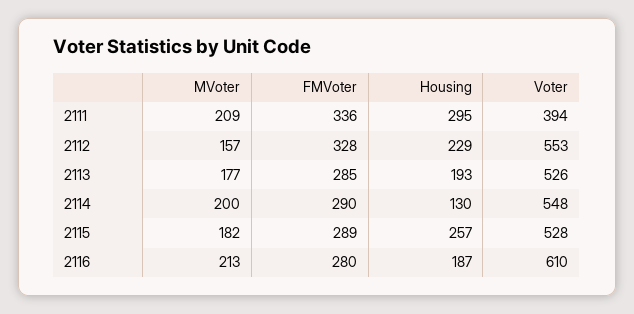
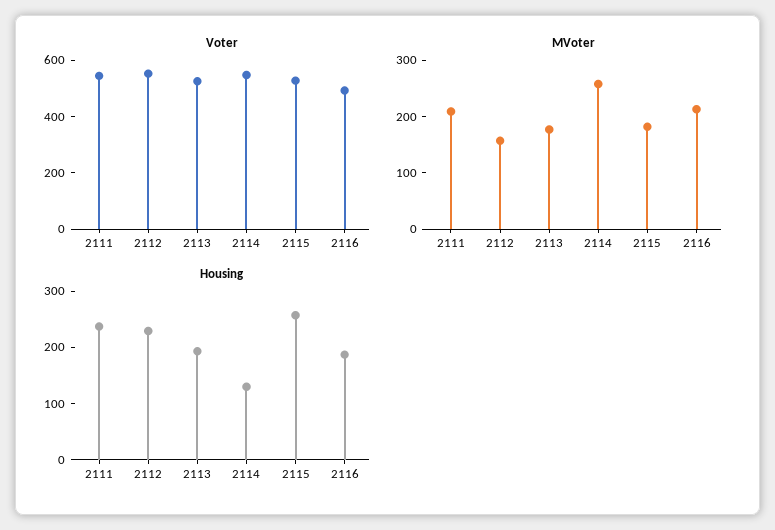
  {
    "MVoter": {
      "2111": 209,
      "2112": 157,
      "2113": 177,
-     "2114": 200,
+     "2114": 260,
      "2115": 182,
      "2116": 213
    },
-   "FMVoter": {
-     "2111": 336,
-     "2112": 328,
-     "2113": 285,
-     "2114": 290,
-     "2115": 289,
-     "2116": 280
-   },
    "Housing": {
-     "2111": 295,
+     "2111": 240,
      "2112": 229,
      "2113": 193,
      "2114": 130,
      "2115": 257,
      "2116": 187
    },
    "Voter": {
-     "2111": 394,
+     "2111": 550,
      "2112": 553,
      "2113": 526,
      "2114": 548,
      "2115": 528,
-     "2116": 610
+     "2116": 500
    }
  }

